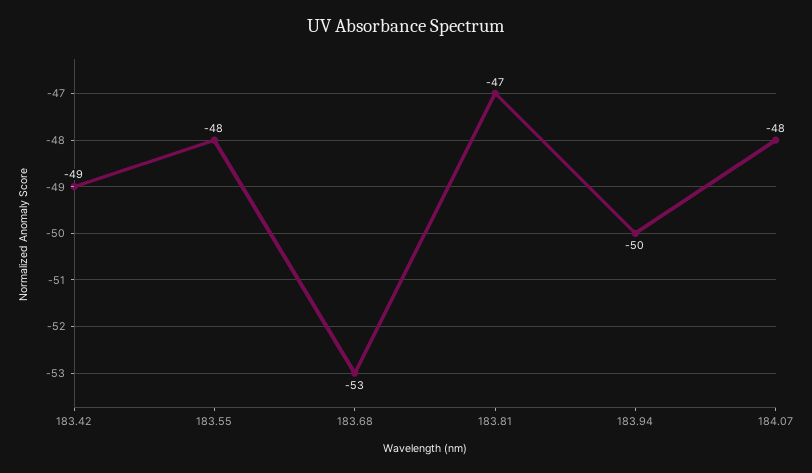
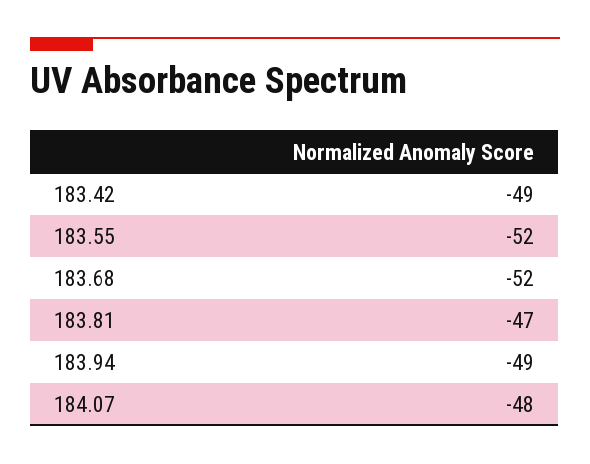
  {
    "183.42": -49,
-   "183.55": -48,
+   "183.55": -52,
-   "183.68": -53,
+   "183.68": -52,
    "183.81": -47,
-   "183.94": -50,
+   "183.94": -49,
    "184.07": -48
  }

